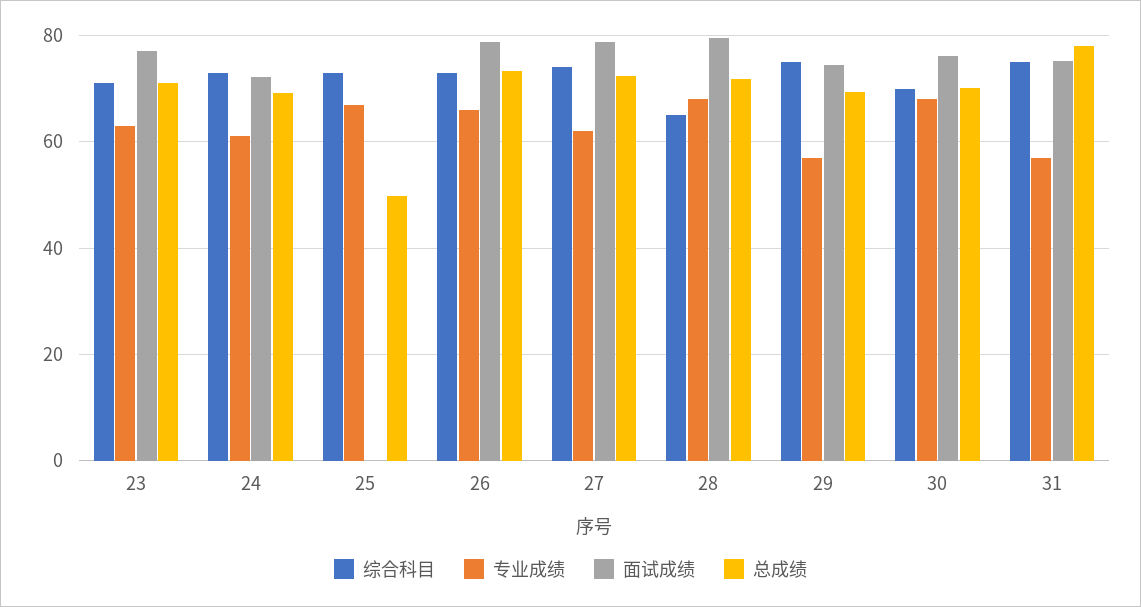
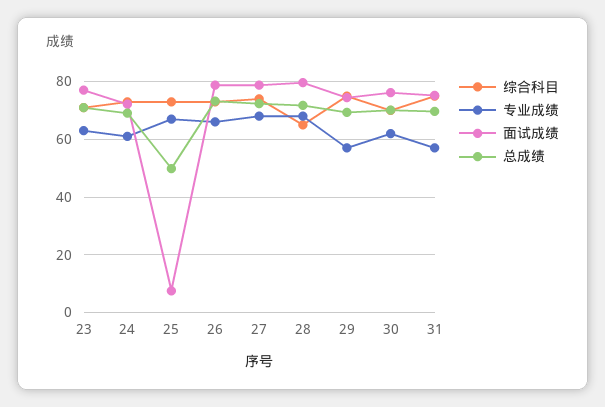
  {
    "综合科目": {
      "23": 72,
      "24": 74,
      "25": 74,
      "26": 74,
      "27": 74,
      "28": 66,
      "29": 76,
      "30": 70,
      "31": 76
    },
    "专业成绩": {
      "23": 64,
      "24": 62,
      "25": 68,
      "26": 66,
-     "27": 62,
+     "27": 67.5,
      "28": 68,
      "29": 58,
-     "30": 68,
+     "30": 62.5,
      "31": 58
    },
    "面试成绩": {
      "23": 78,
      "24": 72,
-     "25": 0,
+     "25": 7.5,
      "26": 78,
      "27": 78,
      "28": 80,
      "29": 74,
      "30": 76,
      "31": 76
    },
    "总成绩": {
      "23": 72,
      "24": 70,
      "25": 50,
      "26": 74,
      "27": 72,
      "28": 72,
      "29": 70,
      "30": 70,
-     "31": 78
+     "31": 70
    }
  }

